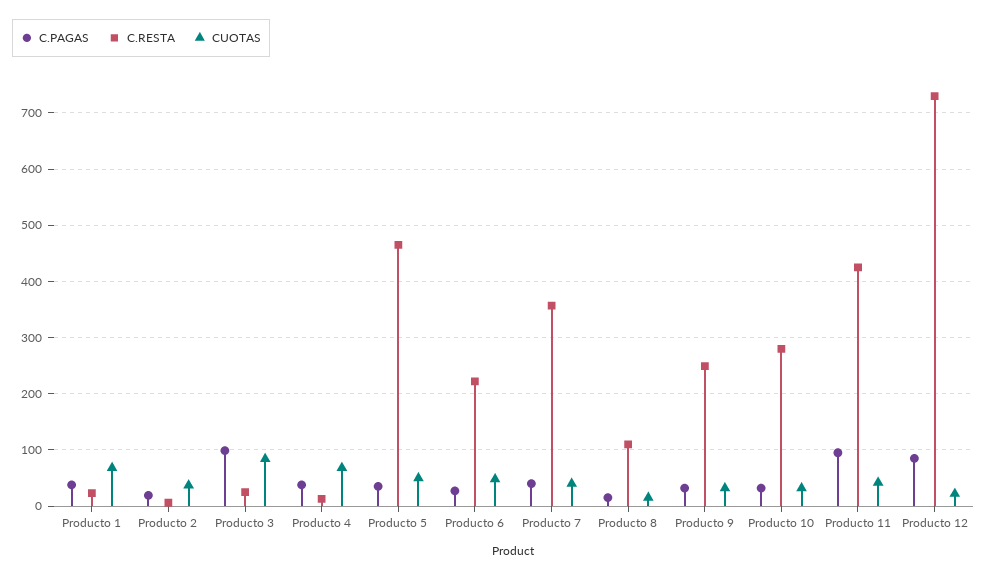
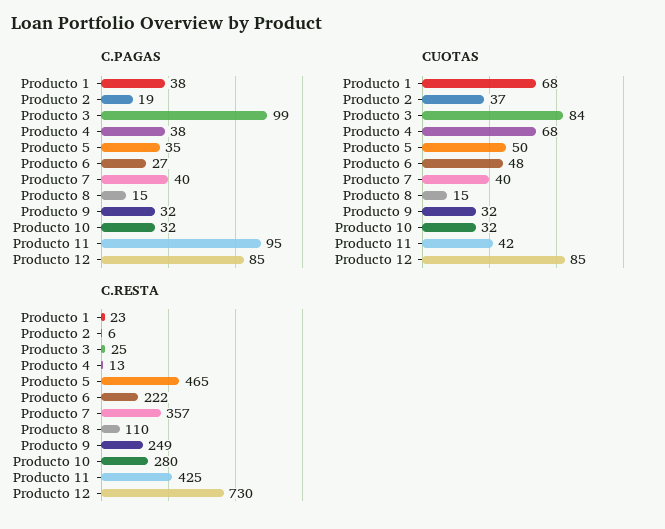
  {
    "C.PAGAS": {
      "Producto 1": 38,
      "Producto 2": 19,
      "Producto 3": 99,
      "Producto 4": 38,
      "Producto 5": 35,
      "Producto 6": 27,
      "Producto 7": 40,
      "Producto 8": 15,
      "Producto 9": 32,
      "Producto 10": 32,
      "Producto 11": 95,
      "Producto 12": 85
    },
    "C.RESTA": {
      "Producto 1": 23,
      "Producto 2": 6,
      "Producto 3": 25,
      "Producto 4": 13,
      "Producto 5": 465,
      "Producto 6": 222,
      "Producto 7": 357,
      "Producto 8": 110,
      "Producto 9": 249,
      "Producto 10": 280,
      "Producto 11": 425,
      "Producto 12": 730
    },
    "CUOTAS": {
      "Producto 1": 68,
      "Producto 2": 37,
      "Producto 3": 84,
      "Producto 4": 68,
      "Producto 5": 50,
      "Producto 6": 48,
      "Producto 7": 40,
      "Producto 8": 15,
      "Producto 9": 32,
      "Producto 10": 32,
      "Producto 11": 42,
-     "Producto 12": 20
+     "Producto 12": 85
    }
  }

